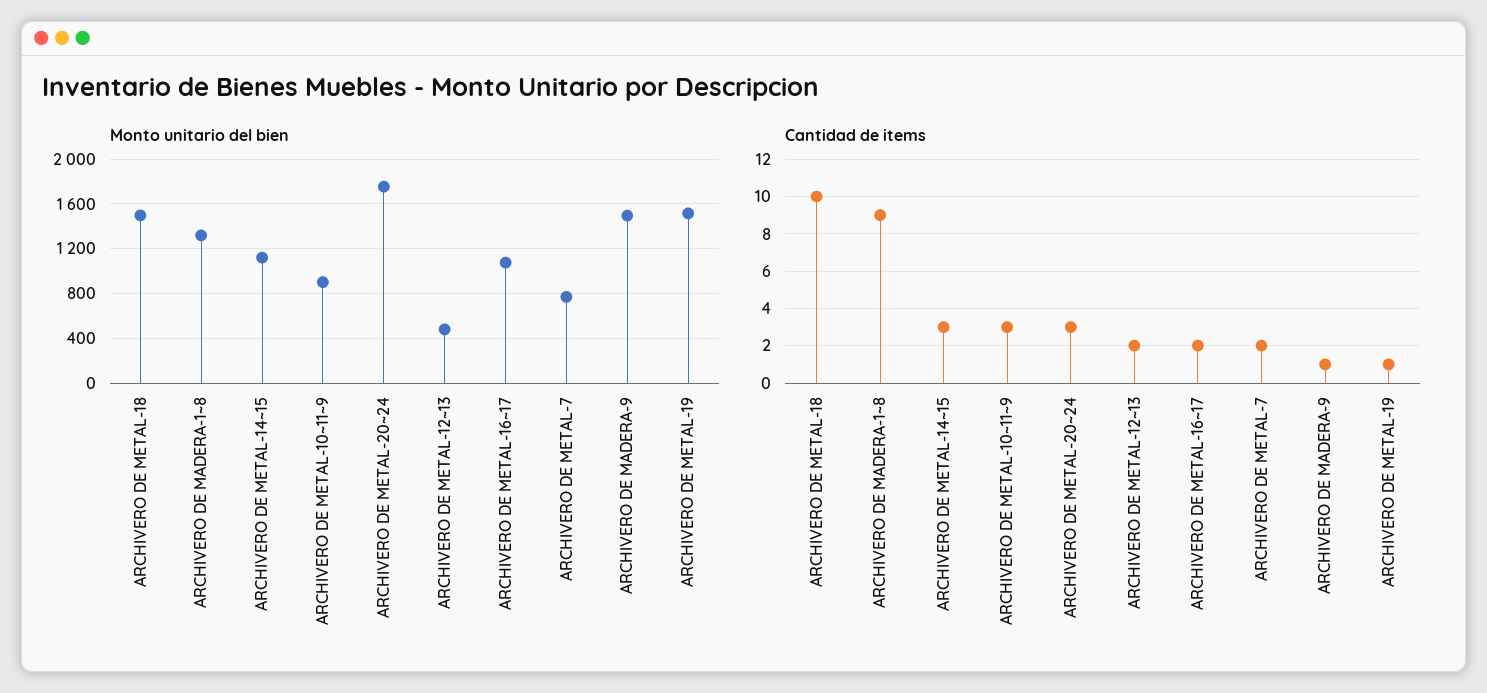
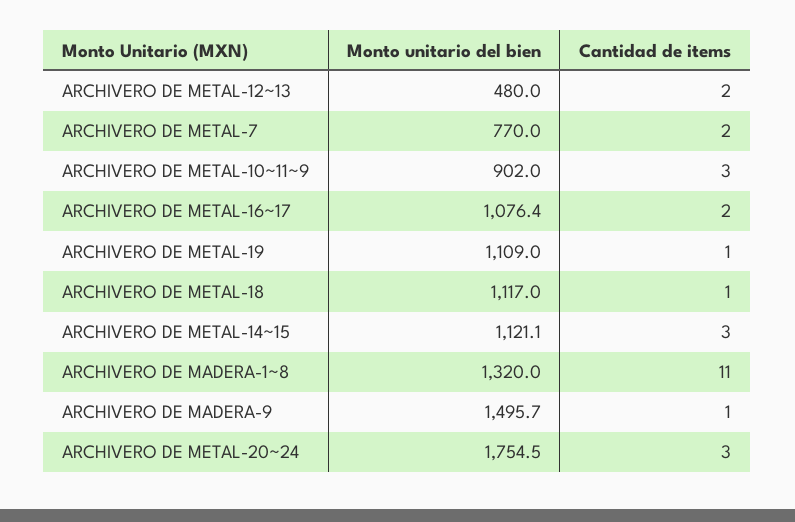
  {
    "Monto unitario del bien": {
-     "ARCHIVERO DE METAL-18": 1500,
+     "ARCHIVERO DE METAL-18": 1117,
      "ARCHIVERO DE MADERA-1~8": 1320,
      "ARCHIVERO DE METAL-14~15": 1121.1,
      "ARCHIVERO DE METAL-10~11~9": 902,
      "ARCHIVERO DE METAL-20~24": 1754.5,
      "ARCHIVERO DE METAL-12~13": 480,
      "ARCHIVERO DE METAL-16~17": 1076.4,
      "ARCHIVERO DE METAL-7": 770,
      "ARCHIVERO DE MADERA-9": 1495.7,
-     "ARCHIVERO DE METAL-19": 1500
+     "ARCHIVERO DE METAL-19": 1109
    },
    "Cantidad de items": {
-     "ARCHIVERO DE METAL-18": 10,
+     "ARCHIVERO DE METAL-18": 1,
-     "ARCHIVERO DE MADERA-1~8": 9,
+     "ARCHIVERO DE MADERA-1~8": 11,
      "ARCHIVERO DE METAL-14~15": 3,
      "ARCHIVERO DE METAL-10~11~9": 3,
      "ARCHIVERO DE METAL-20~24": 3,
      "ARCHIVERO DE METAL-12~13": 2,
      "ARCHIVERO DE METAL-16~17": 2,
      "ARCHIVERO DE METAL-7": 2,
      "ARCHIVERO DE MADERA-9": 1,
      "ARCHIVERO DE METAL-19": 1
    }
  }

